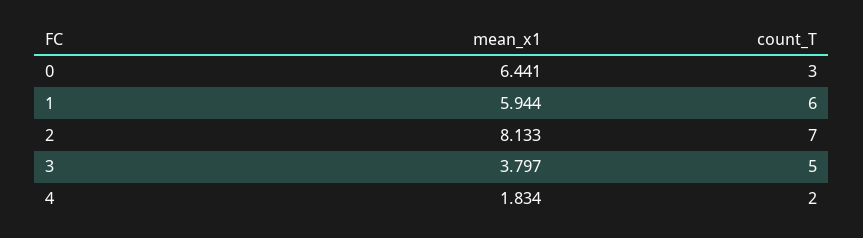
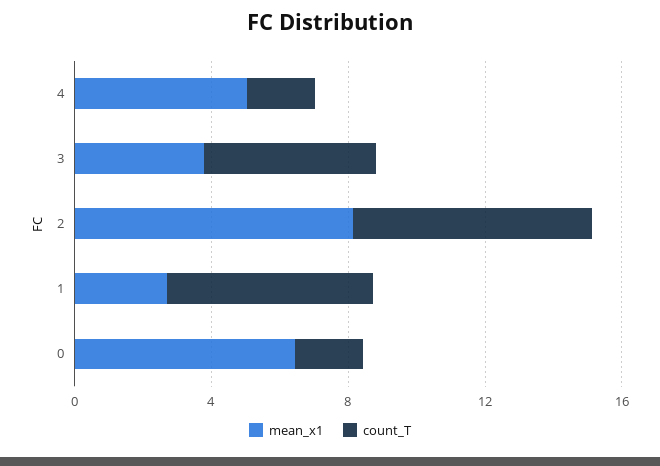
  {
    "mean_x1": {
      "0": 6.441,
-     "1": 5.944,
+     "1": 3,
      "2": 8.133,
      "3": 3.797,
-     "4": 1.834
+     "4": 5
    },
    "count_T": {
-     "0": 3,
+     "0": 2,
      "1": 6,
      "2": 7,
      "3": 5,
      "4": 2
    }
  }

